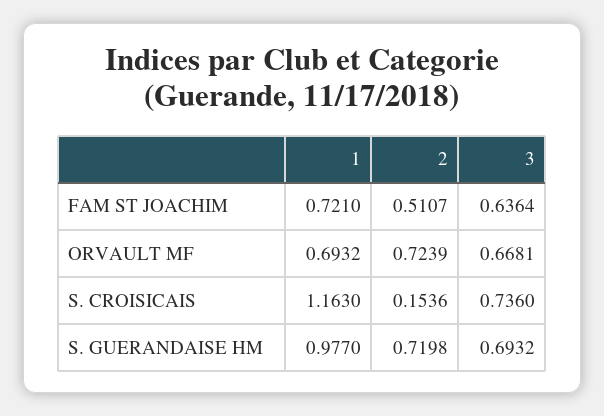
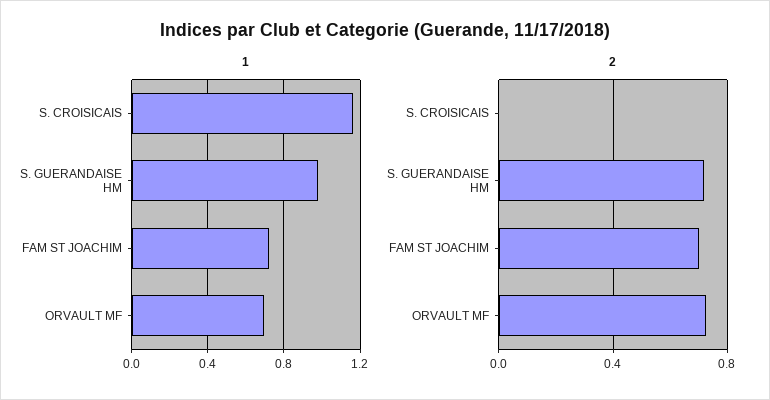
  {
    "1": {
      "FAM ST JOACHIM": 0.721,
      "ORVAULT MF": 0.6932,
      "S. CROISICAIS": 1.163,
      "S. GUERANDAISE HM": 0.977
    },
    "2": {
-     "FAM ST JOACHIM": 0.5107,
+     "FAM ST JOACHIM": 0.7,
      "ORVAULT MF": 0.7239,
-     "S. CROISICAIS": 0.1536,
+     "S. CROISICAIS": 0,
      "S. GUERANDAISE HM": 0.7198
-   },
+   }
-   "3": {
-     "FAM ST JOACHIM": 0.6364,
-     "ORVAULT MF": 0.6681,
-     "S. CROISICAIS": 0.736,
-     "S. GUERANDAISE HM": 0.6932
-   }
  }

